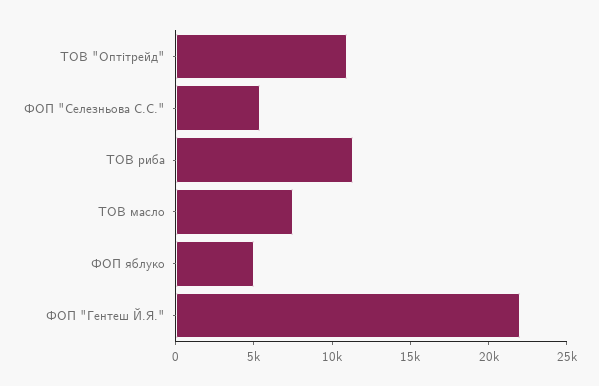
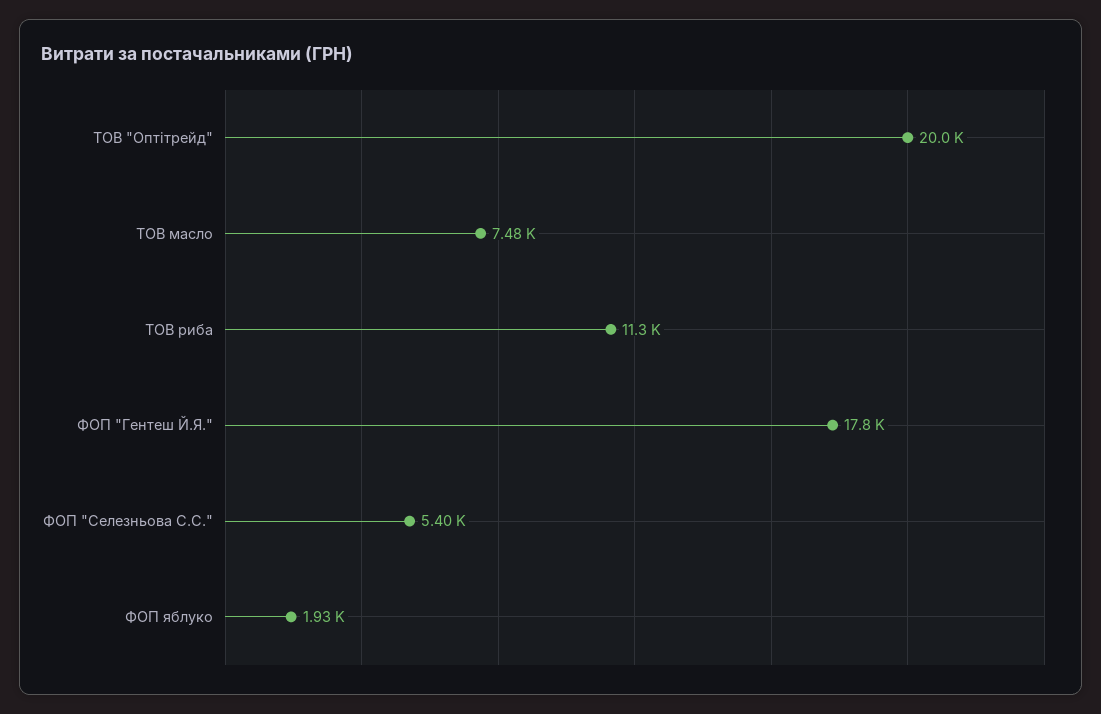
  {
-   "ТОВ \"Оптітрейд\"": 11000,
+   "ТОВ \"Оптітрейд\"": 20000,
    "ФОП \"Селезньова С.С.\"": 5400,
    "ТОВ риба": 11300,
    "ТОВ масло": 7480,
-   "ФОП яблуко": 5000,
+   "ФОП яблуко": 1930,
-   "ФОП \"Гентеш Й.Я.\"": 22000
+   "ФОП \"Гентеш Й.Я.\"": 17800
  }

